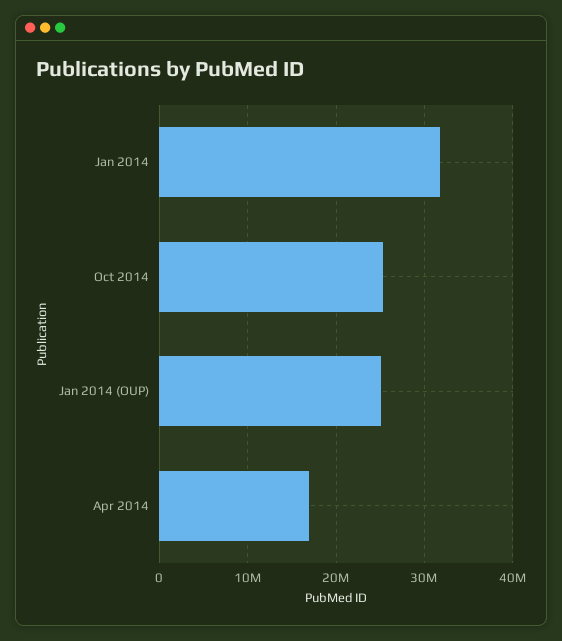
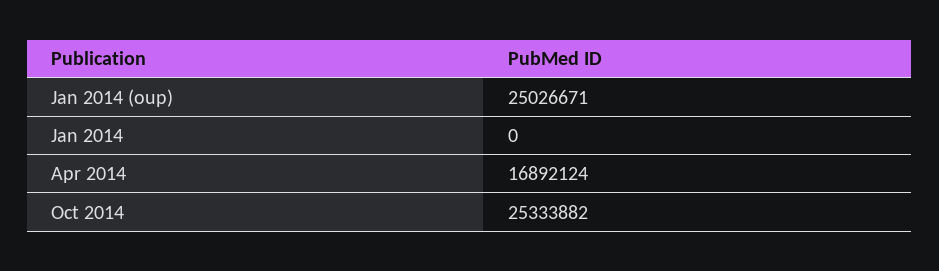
  {
-   "Jan 2014": 32000000,
+   "Jan 2014": 0,
    "Oct 2014": 25333882,
    "Jan 2014 (OUP)": 25026671,
    "Apr 2014": 16892124
  }

